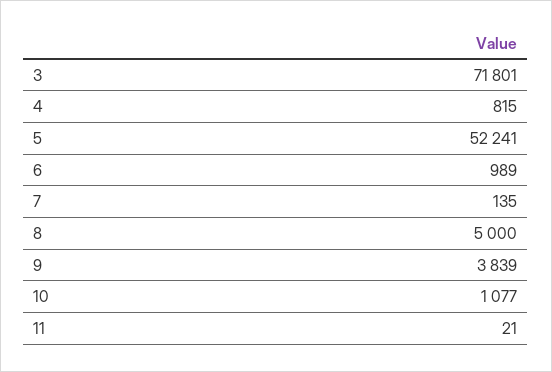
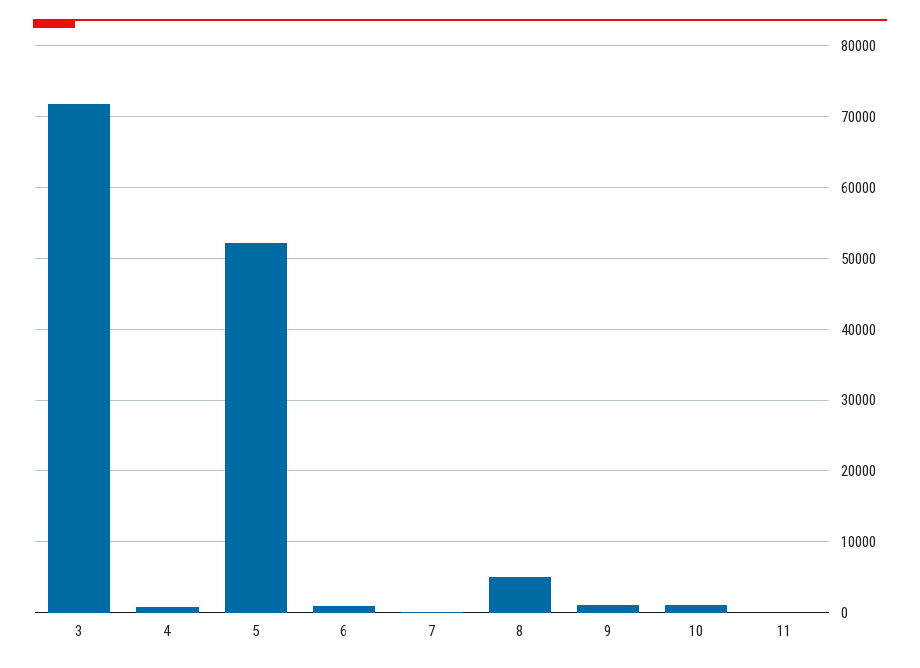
  {
    "3": 71801,
    "4": 815,
    "5": 52241,
    "6": 989,
    "7": 135,
    "8": 5000,
-   "9": 3839,
+   "9": 1000,
    "10": 1077,
    "11": 21
  }

